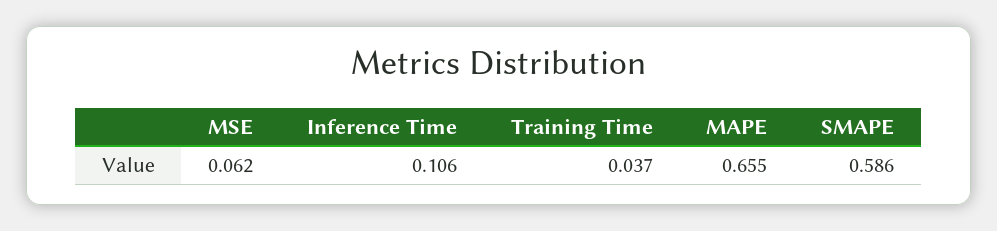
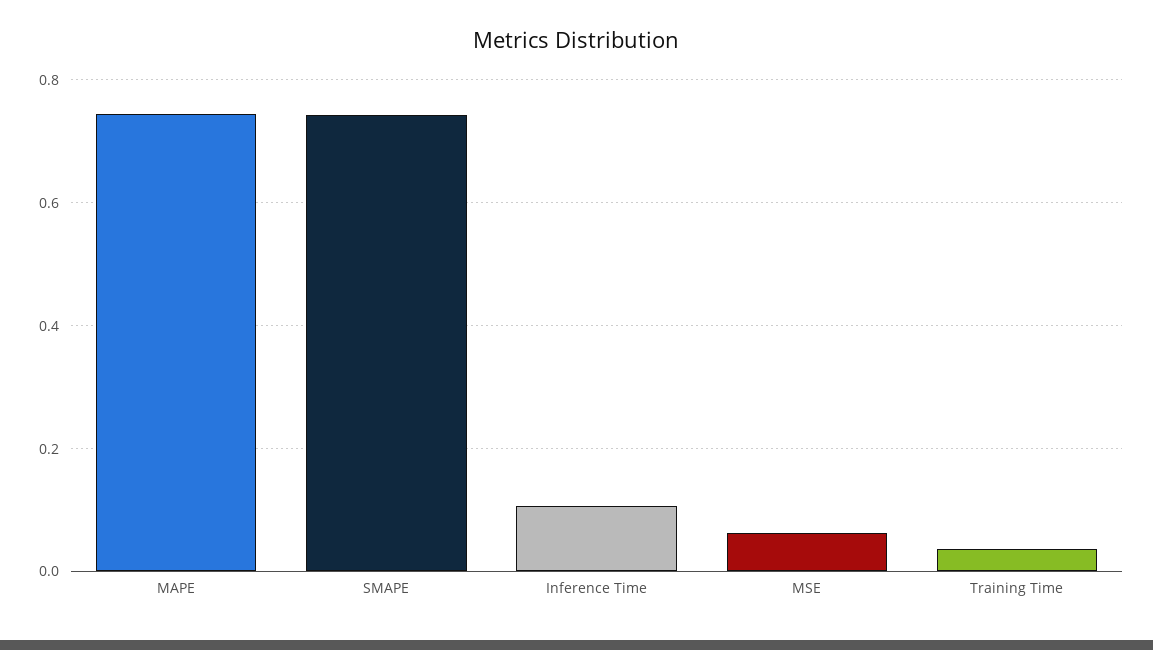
  {
    "MSE": 0.062,
    "Inference Time": 0.106,
    "Training Time": 0.037,
-   "MAPE": 0.655,
+   "MAPE": 0.74,
-   "SMAPE": 0.586
+   "SMAPE": 0.74
  }

